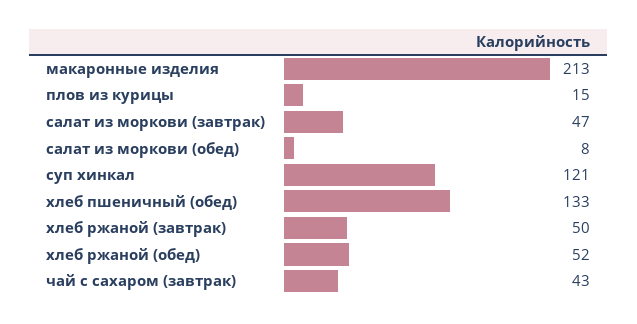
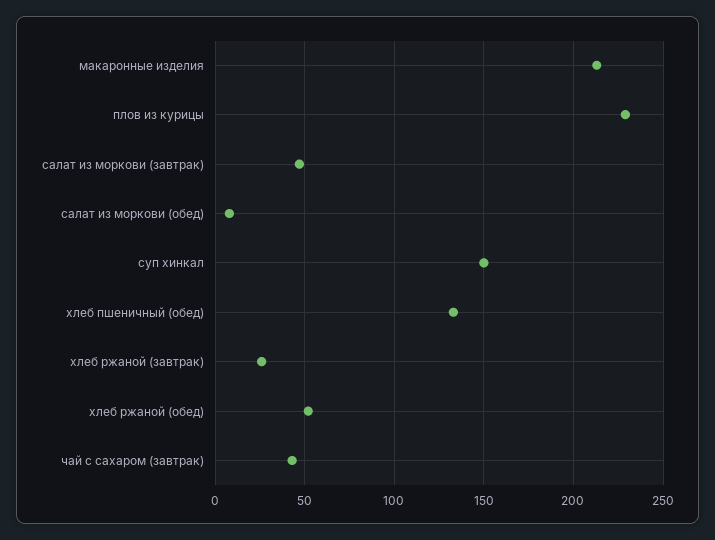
  {
    "макаронные изделия": 213,
-   "плов из курицы": 15,
+   "плов из курицы": 230,
    "салат из моркови (завтрак)": 47,
    "салат из моркови (обед)": 8,
-   "суп хинкал": 121,
+   "суп хинкал": 150,
    "хлеб пшеничный (обед)": 133,
-   "хлеб ржаной (завтрак)": 50,
+   "хлеб ржаной (завтрак)": 25,
    "хлеб ржаной (обед)": 52,
    "чай с сахаром (завтрак)": 43
  }

